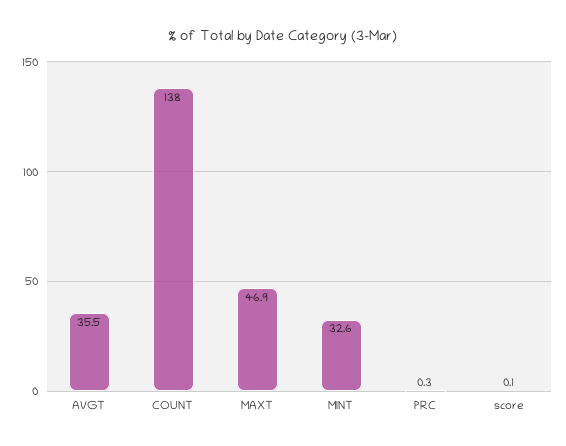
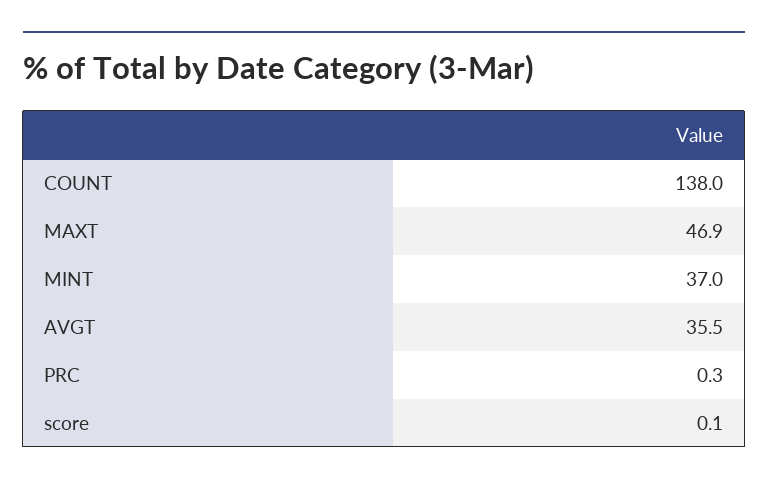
  {
    "AVGT": 35.5,
    "COUNT": 138,
    "MAXT": 46.9,
-   "MINT": 32.6,
+   "MINT": 37,
    "PRC": 0.3,
    "score": 0.1
  }

